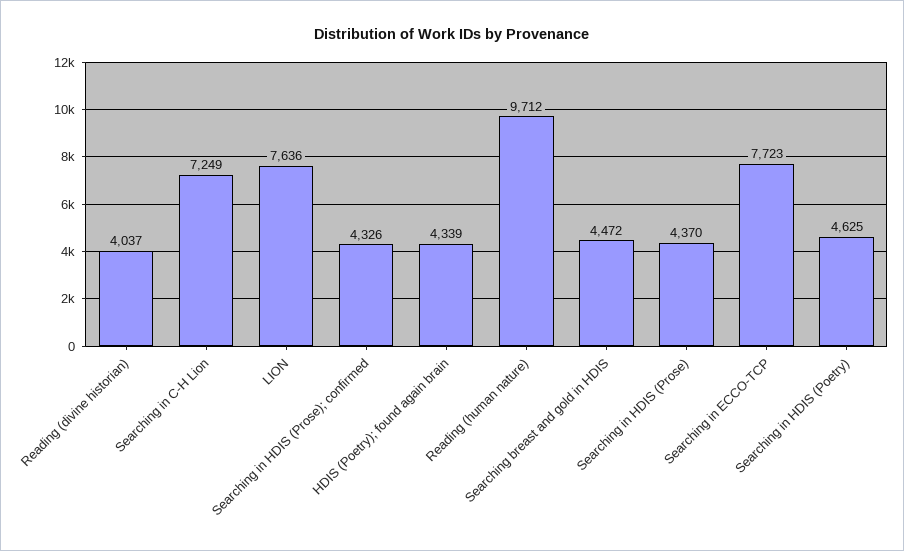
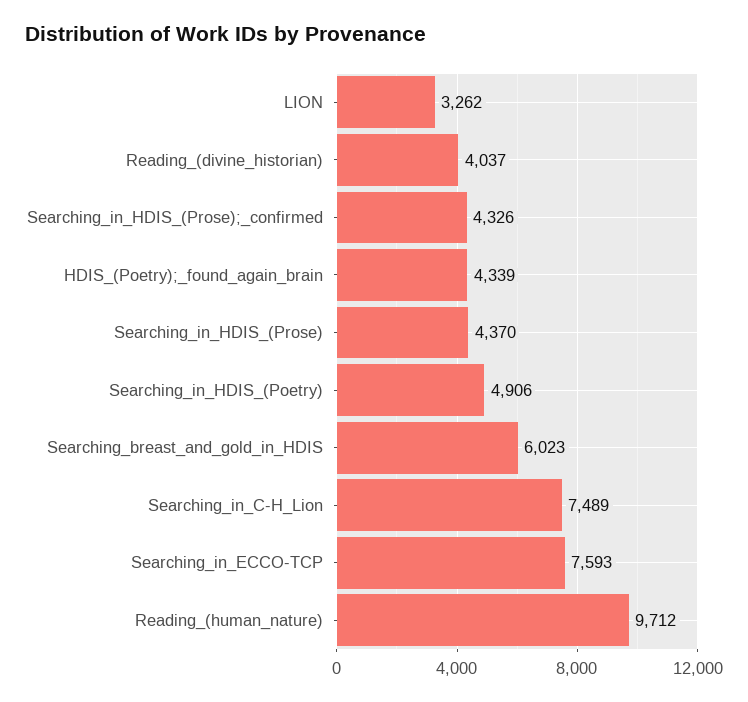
  {
    "Reading (divine historian)": 4037,
-   "Searching in C-H Lion": 7249,
+   "Searching in C-H Lion": 7489,
-   "LION": 7636,
+   "LION": 3262,
    "Searching in HDIS (Prose); confirmed": 4326,
    "HDIS (Poetry); found again brain": 4339,
    "Reading (human nature)": 9712,
-   "Searching breast and gold in HDIS": 4472,
+   "Searching breast and gold in HDIS": 6023,
    "Searching in HDIS (Prose)": 4370,
-   "Searching in ECCO-TCP": 7723,
+   "Searching in ECCO-TCP": 7593,
-   "Searching in HDIS (Poetry)": 4625
+   "Searching in HDIS (Poetry)": 4906
  }

